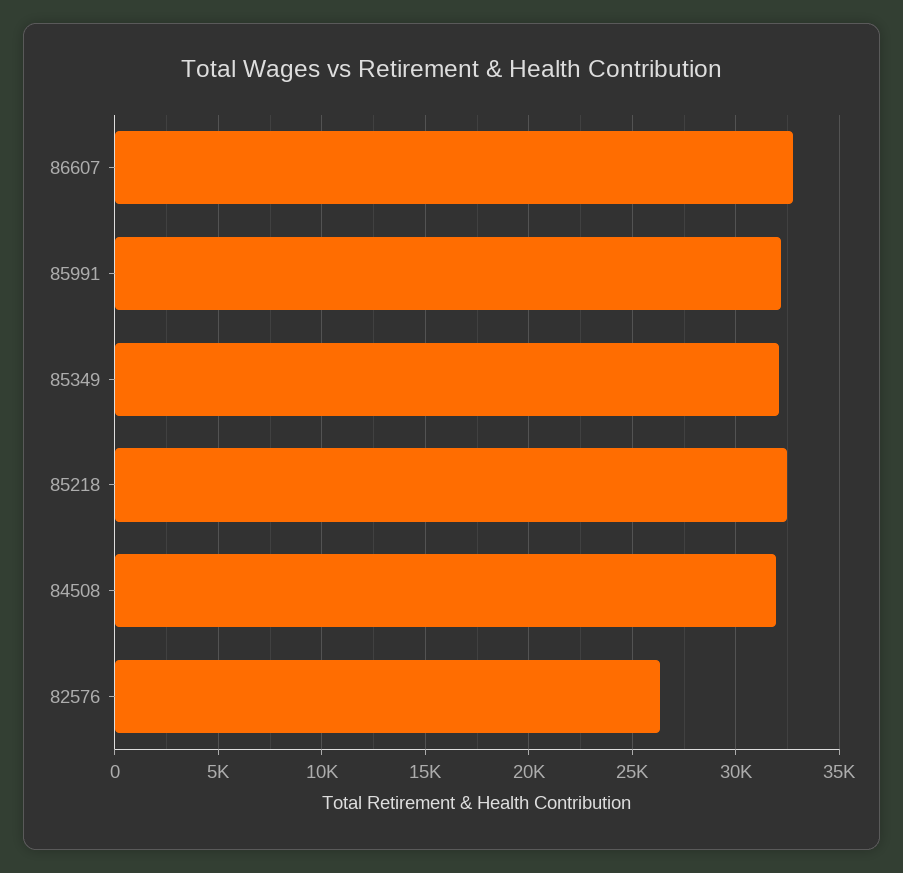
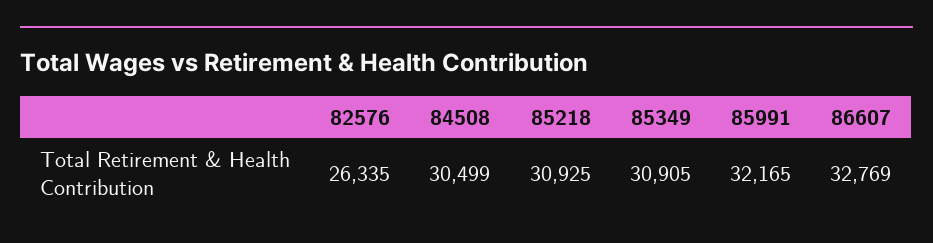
  {
    "86607": 32769,
    "85991": 32165,
-   "85349": 32000,
+   "85349": 30905,
-   "85218": 32500,
+   "85218": 30925,
-   "84508": 32000,
+   "84508": 30499,
    "82576": 26335
  }

